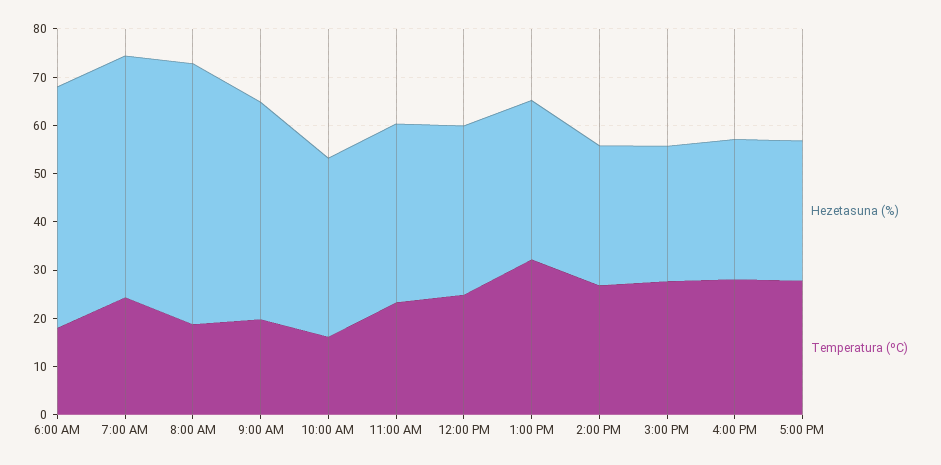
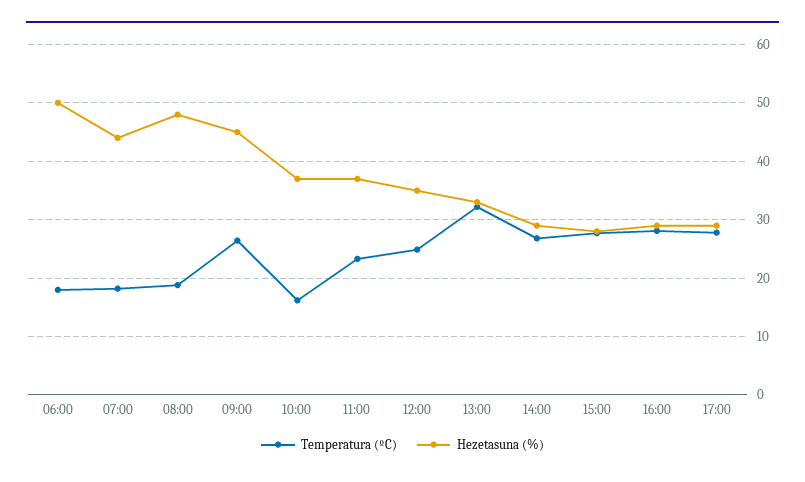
  {
    "Hezetasuna (%)": {
      "6:00 AM": 50,
-     "7:00 AM": 50,
+     "7:00 AM": 44,
-     "8:00 AM": 54,
+     "8:00 AM": 48,
      "9:00 AM": 46,
      "10:00 AM": 38,
      "11:00 AM": 38,
      "12:00 PM": 36,
      "1:00 PM": 34,
      "2:00 PM": 30,
      "3:00 PM": 28,
      "4:00 PM": 30,
      "5:00 PM": 30
    },
    "Temperatura (ºC)": {
      "6:00 AM": 18,
-     "7:00 AM": 24,
+     "7:00 AM": 18,
      "8:00 AM": 18,
-     "9:00 AM": 20,
+     "9:00 AM": 26,
      "10:00 AM": 16,
      "11:00 AM": 24,
      "12:00 PM": 24,
      "1:00 PM": 32,
      "2:00 PM": 26,
      "3:00 PM": 28,
      "4:00 PM": 28,
      "5:00 PM": 28
    }
  }

